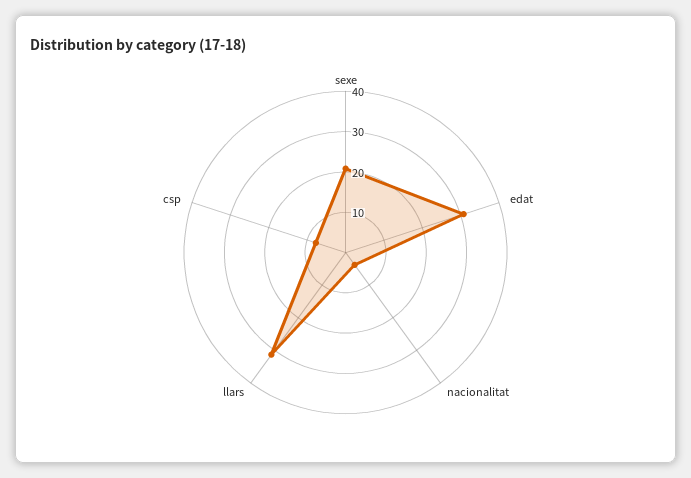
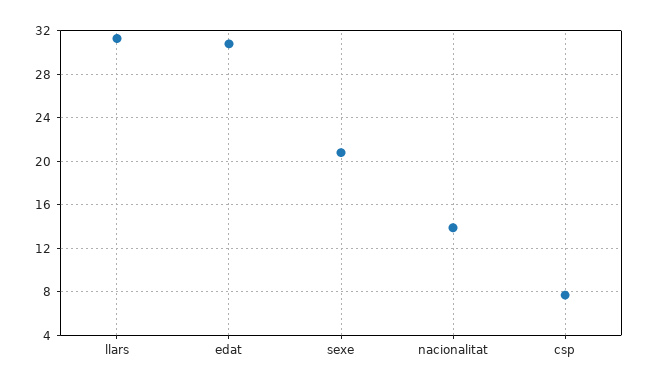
  {
    "sexe": 21,
    "edat": 31,
-   "nacionalitat": 4,
+   "nacionalitat": 14,
    "llars": 31,
    "csp": 8
  }

